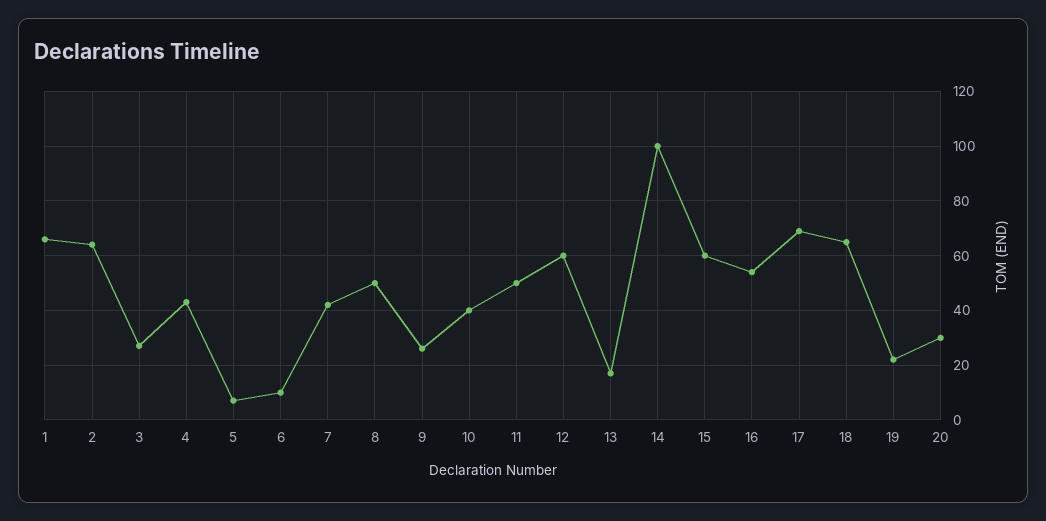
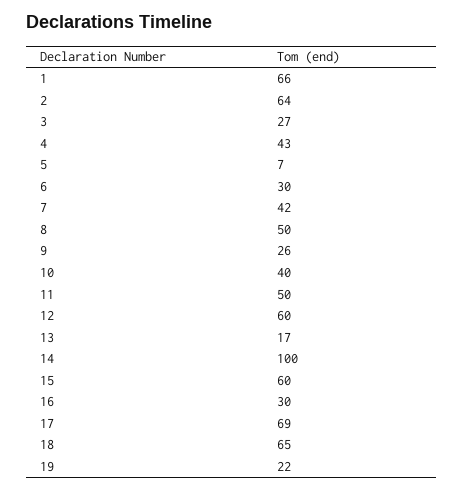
  {
    "1": 66,
    "2": 64,
    "3": 27,
    "4": 43,
    "5": 7,
-   "6": 10,
+   "6": 30,
    "7": 42,
    "8": 50,
    "9": 26,
    "10": 40,
    "11": 50,
    "12": 60,
    "13": 17,
    "14": 100,
    "15": 60,
-   "16": 55,
+   "16": 30,
    "17": 69,
    "18": 65,
-   "19": 22,
+   "19": 22
-   "20": 30
  }

